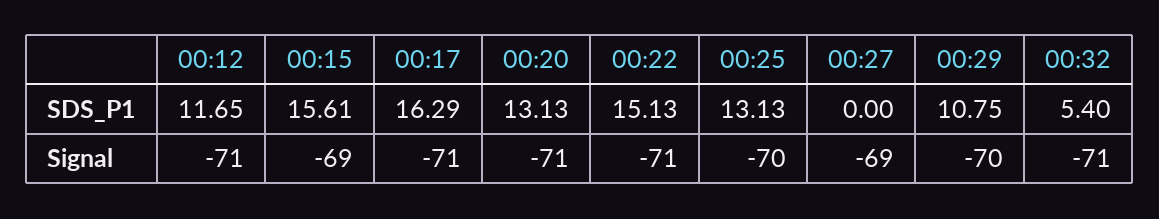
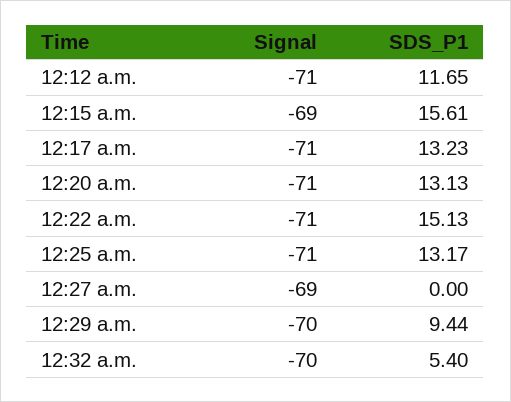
  {
    "00:12": {
      "SDS_P1": 11.65,
      "Signal": -71
    },
    "00:15": {
      "SDS_P1": 15.61,
      "Signal": -69
    },
    "00:17": {
-     "SDS_P1": 16.29,
+     "SDS_P1": 13.23,
      "Signal": -71
    },
    "00:20": {
      "SDS_P1": 13.13,
      "Signal": -71
    },
    "00:22": {
      "SDS_P1": 15.13,
      "Signal": -71
    },
    "00:25": {
-     "SDS_P1": 13.13,
+     "SDS_P1": 13.17,
-     "Signal": -70
+     "Signal": -71
    },
    "00:27": {
      "SDS_P1": 0,
      "Signal": -69
    },
    "00:29": {
-     "SDS_P1": 10.75,
+     "SDS_P1": 9.44,
      "Signal": -70
    },
    "00:32": {
      "SDS_P1": 5.4,
-     "Signal": -71
+     "Signal": -70
    }
  }

